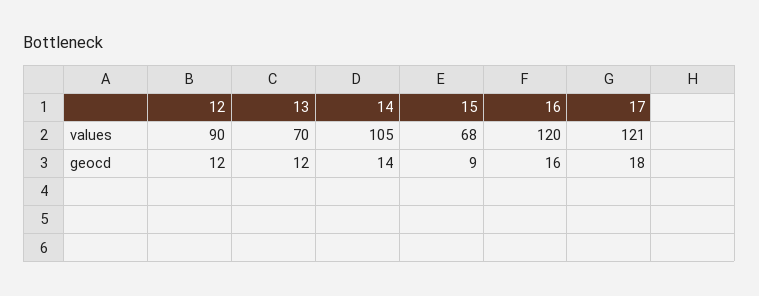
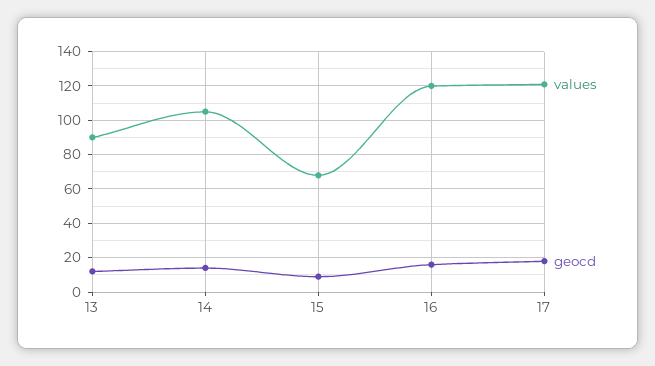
  {
    "values": {
-     "12": 90,
-     "13": 70,
+     "13": 90,
      "14": 105,
      "15": 68,
      "16": 120,
      "17": 121
    },
    "geocd": {
-     "12": 12,
      "13": 12,
      "14": 14,
      "15": 9,
      "16": 16,
      "17": 18
    }
  }

